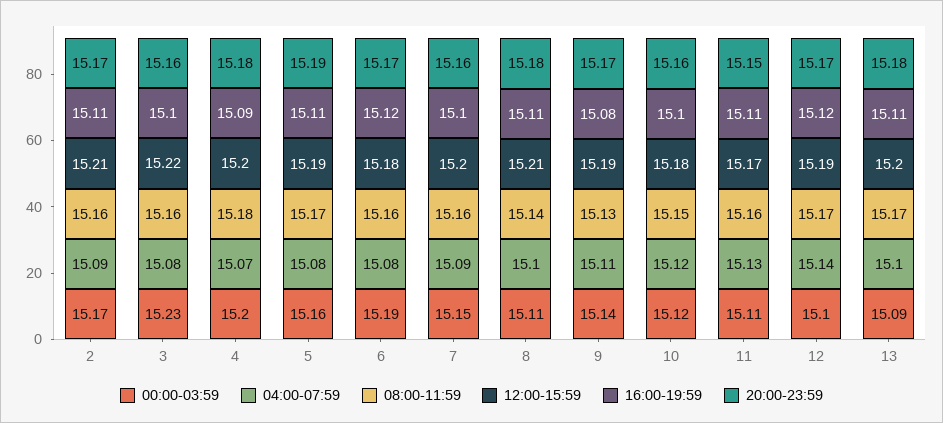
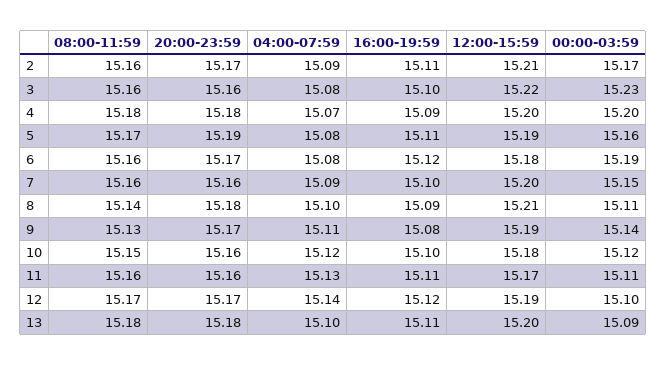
  {
    "00:00-03:59": {
      "2": 15.17,
      "3": 15.23,
      "4": 15.2,
      "5": 15.16,
      "6": 15.19,
      "7": 15.15,
      "8": 15.11,
      "9": 15.14,
      "10": 15.12,
      "11": 15.11,
      "12": 15.1,
      "13": 15.09
    },
    "04:00-07:59": {
      "2": 15.09,
      "3": 15.08,
      "4": 15.07,
      "5": 15.08,
      "6": 15.08,
      "7": 15.09,
      "8": 15.1,
      "9": 15.11,
      "10": 15.12,
      "11": 15.13,
      "12": 15.14,
      "13": 15.1
    },
    "08:00-11:59": {
      "2": 15.16,
      "3": 15.16,
      "4": 15.18,
      "5": 15.17,
      "6": 15.16,
      "7": 15.16,
      "8": 15.14,
      "9": 15.13,
      "10": 15.15,
      "11": 15.16,
      "12": 15.17,
-     "13": 15.17
+     "13": 15.18
    },
    "12:00-15:59": {
      "2": 15.21,
      "3": 15.22,
      "4": 15.2,
      "5": 15.19,
      "6": 15.18,
      "7": 15.2,
      "8": 15.21,
      "9": 15.19,
      "10": 15.18,
      "11": 15.17,
      "12": 15.19,
      "13": 15.2
    },
    "16:00-19:59": {
      "2": 15.11,
      "3": 15.1,
      "4": 15.09,
      "5": 15.11,
      "6": 15.12,
      "7": 15.1,
-     "8": 15.11,
+     "8": 15.09,
      "9": 15.08,
      "10": 15.1,
      "11": 15.11,
      "12": 15.12,
      "13": 15.11
    },
    "20:00-23:59": {
      "2": 15.17,
      "3": 15.16,
      "4": 15.18,
      "5": 15.19,
      "6": 15.17,
      "7": 15.16,
      "8": 15.18,
      "9": 15.17,
      "10": 15.16,
-     "11": 15.15,
+     "11": 15.16,
      "12": 15.17,
      "13": 15.18
    }
  }

